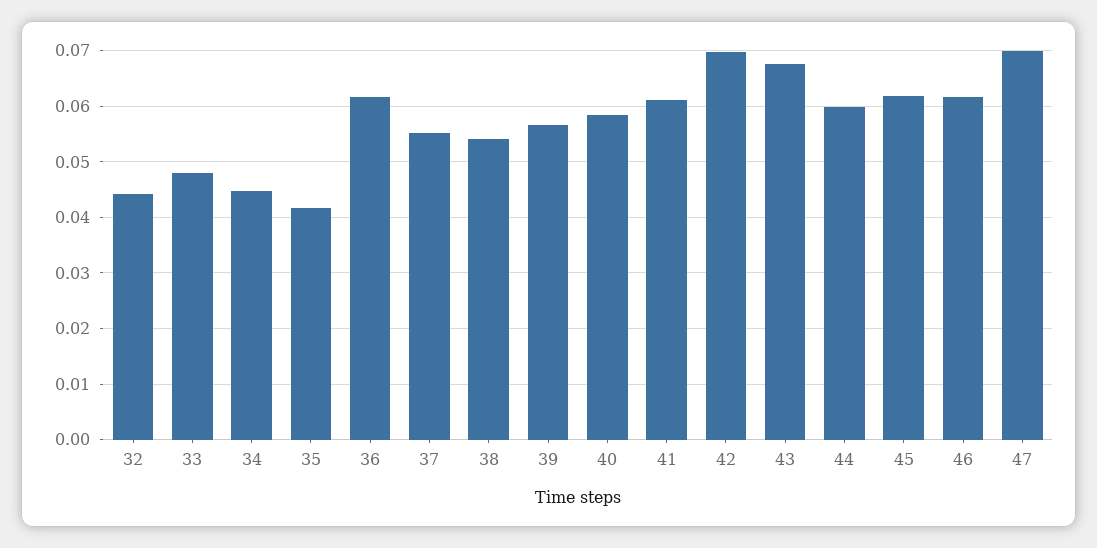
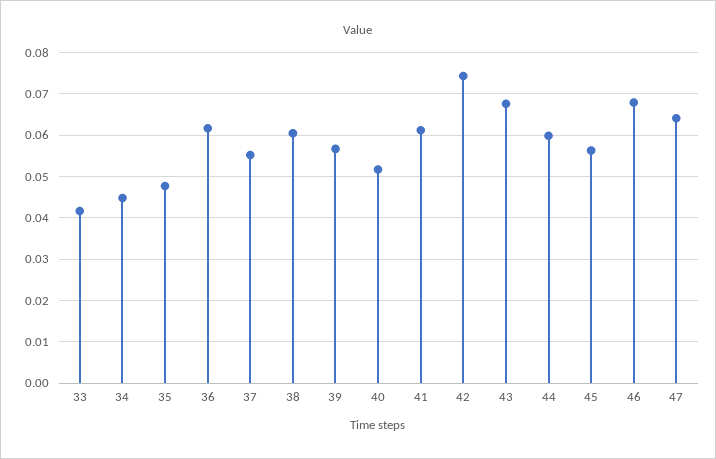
  {
-   "32": 0.044,
-   "33": 0.048,
+   "33": 0.042,
    "34": 0.044,
-   "35": 0.042,
+   "35": 0.048,
    "36": 0.062,
    "37": 0.056,
-   "38": 0.054,
+   "38": 0.06,
    "39": 0.056,
-   "40": 0.058,
+   "40": 0.052,
    "41": 0.062,
-   "42": 0.07,
+   "42": 0.074,
    "43": 0.068,
    "44": 0.06,
-   "45": 0.062,
+   "45": 0.056,
-   "46": 0.062,
+   "46": 0.068,
-   "47": 0.07
+   "47": 0.064
  }

